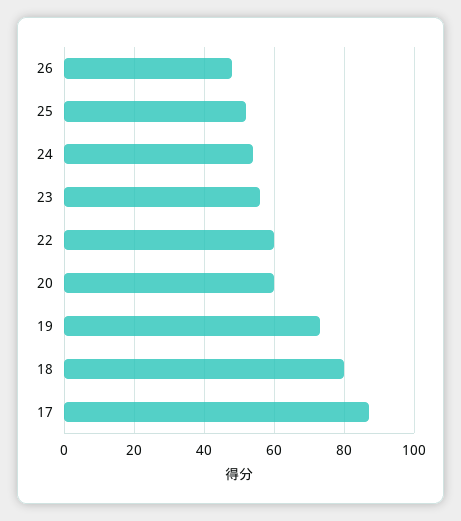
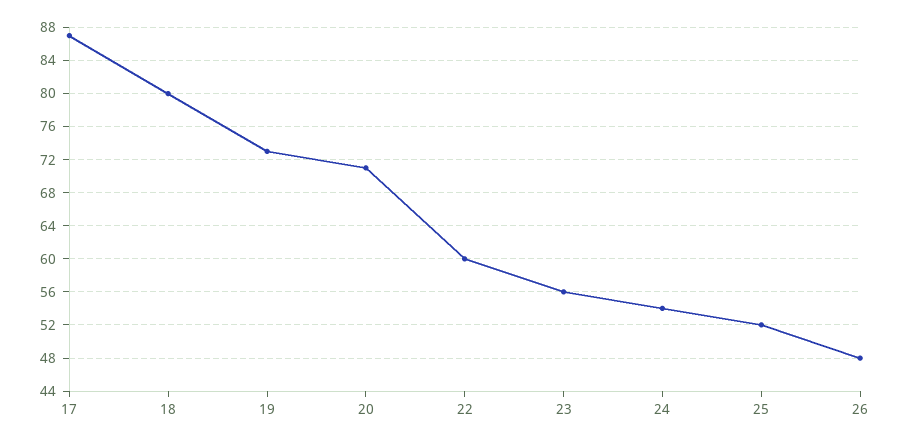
  {
    "26": 48,
    "25": 52,
    "24": 54,
    "23": 56,
    "22": 60,
-   "20": 60,
+   "20": 71,
    "19": 73,
    "18": 80,
    "17": 87
  }

